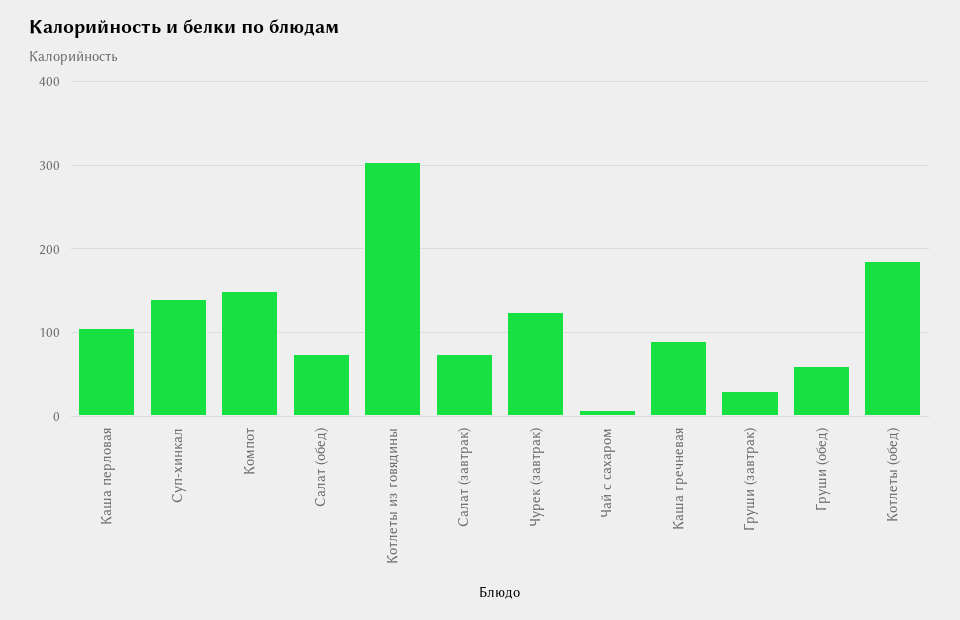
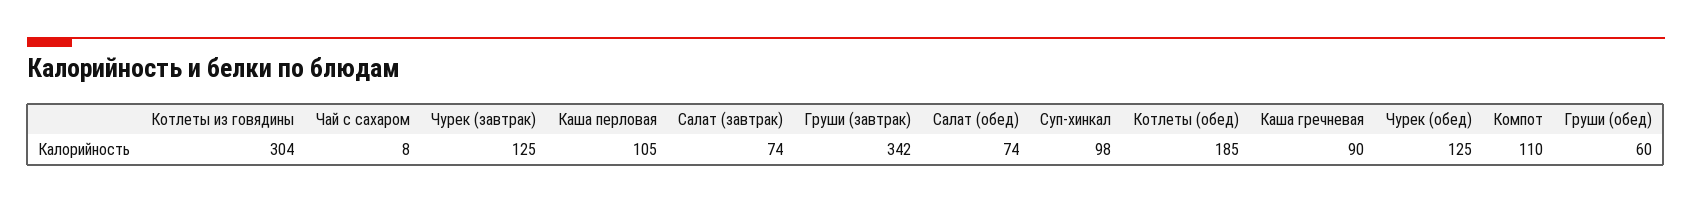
  {
    "Каша перловая": 105,
-   "Суп-хинкал": 140,
+   "Суп-хинкал": 98,
-   "Компот": 150,
+   "Компот": 110,
    "Салат (обед)": 74,
    "Котлеты из говядины": 304,
    "Салат (завтрак)": 74,
    "Чурек (завтрак)": 125,
    "Чай с сахаром": 8,
    "Каша гречневая": 90,
-   "Груши (завтрак)": 30,
+   "Груши (завтрак)": 342,
    "Груши (обед)": 60,
-   "Котлеты (обед)": 185
+   "Котлеты (обед)": 185,
+   "Чурек (обед)": 125
  }

